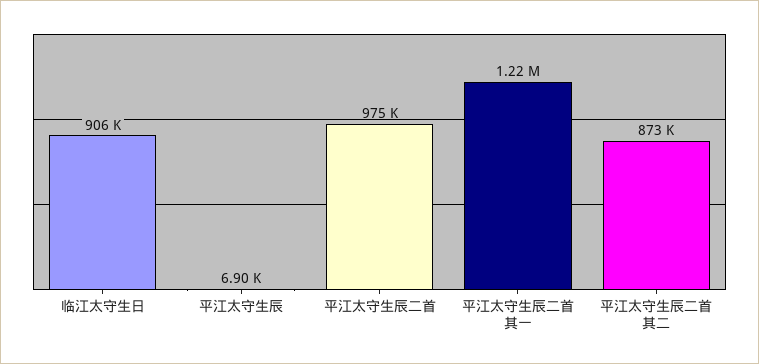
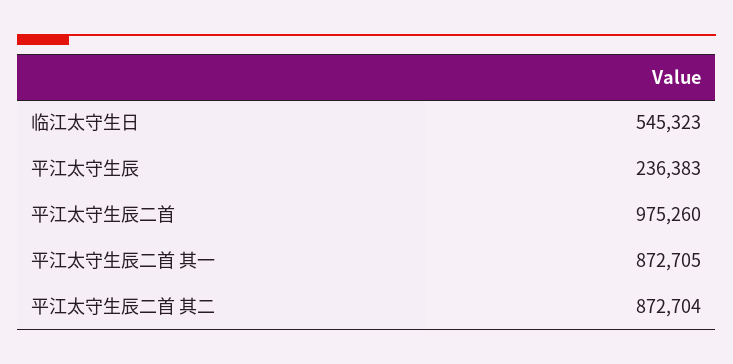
  {
-   "临江太守生日": 906000,
+   "临江太守生日": 545323,
-   "平江太守生辰": 6900,
+   "平江太守生辰": 236383,
    "平江太守生辰二首": 975260,
-   "平江太守生辰二首 其一": 1220000,
+   "平江太守生辰二首 其一": 872705,
    "平江太守生辰二首 其二": 872704
  }

